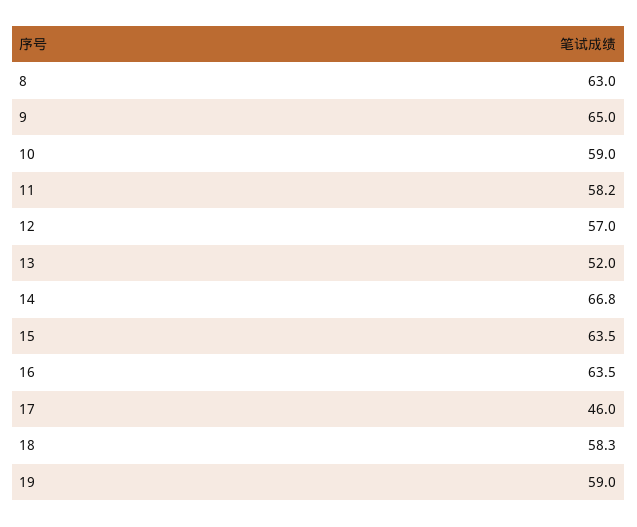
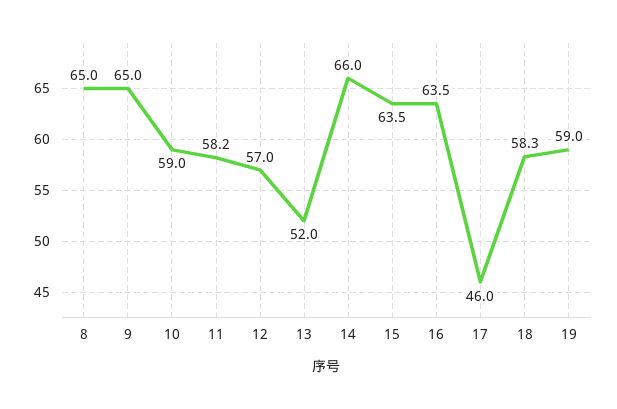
  {
-   "8": 63,
+   "8": 65,
    "9": 65,
    "10": 59,
    "11": 58.2,
    "12": 57,
    "13": 52,
-   "14": 66.8,
+   "14": 66,
    "15": 63.5,
    "16": 63.5,
    "17": 46,
    "18": 58.3,
    "19": 59
  }

